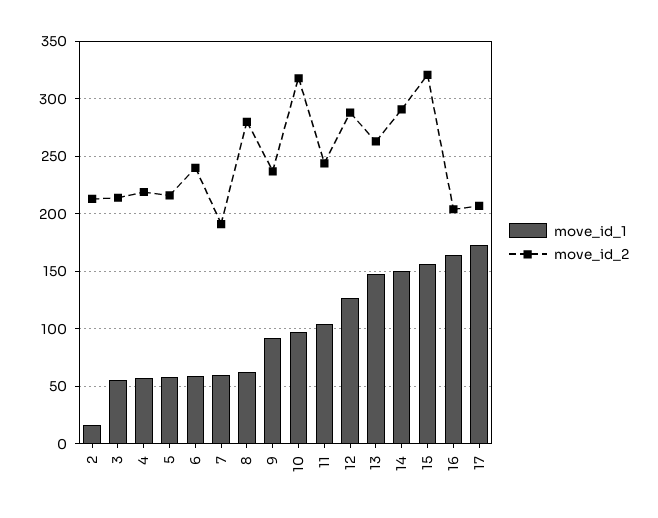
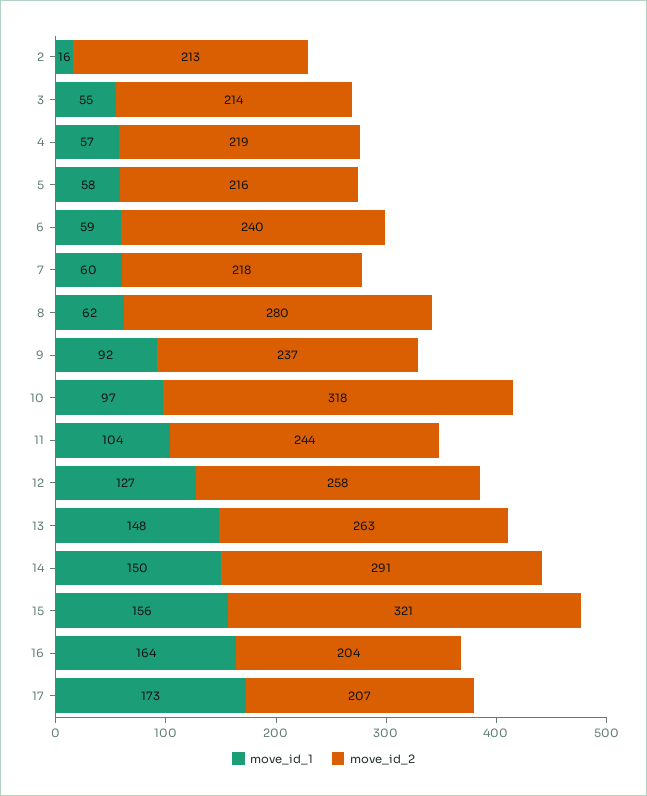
  {
    "move_id_1": {
      "2": 16,
      "3": 55,
      "4": 57,
      "5": 58,
      "6": 59,
      "7": 60,
      "8": 62,
      "9": 92,
      "10": 97,
      "11": 104,
      "12": 127,
      "13": 148,
      "14": 150,
      "15": 156,
      "16": 164,
      "17": 173
    },
    "move_id_2": {
      "2": 213,
      "3": 214,
      "4": 219,
      "5": 216,
      "6": 240,
-     "7": 190,
+     "7": 218,
      "8": 280,
      "9": 237,
      "10": 318,
      "11": 244,
-     "12": 290,
+     "12": 258,
      "13": 263,
      "14": 291,
      "15": 321,
      "16": 204,
      "17": 207
    }
  }

